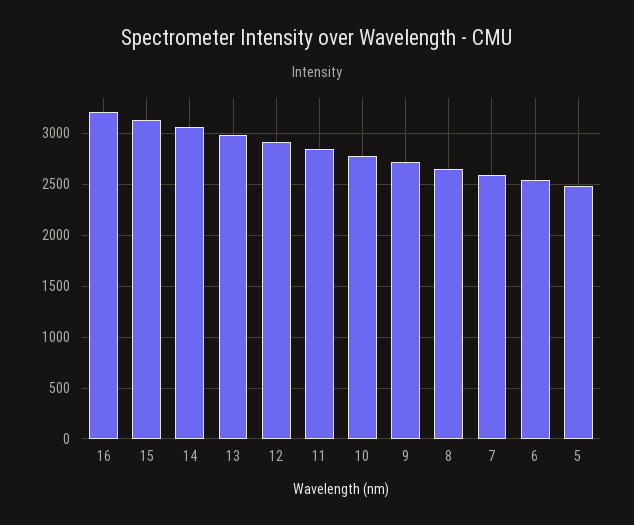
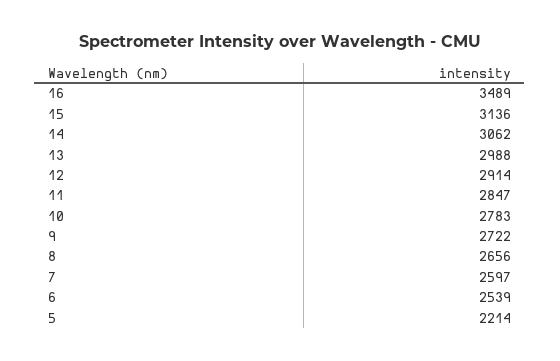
  {
-   "16": 3200,
+   "16": 3489,
    "15": 3136,
    "14": 3062,
    "13": 2988,
    "12": 2914,
    "11": 2847,
    "10": 2783,
    "9": 2722,
    "8": 2656,
    "7": 2597,
    "6": 2539,
-   "5": 2500
+   "5": 2214
  }

